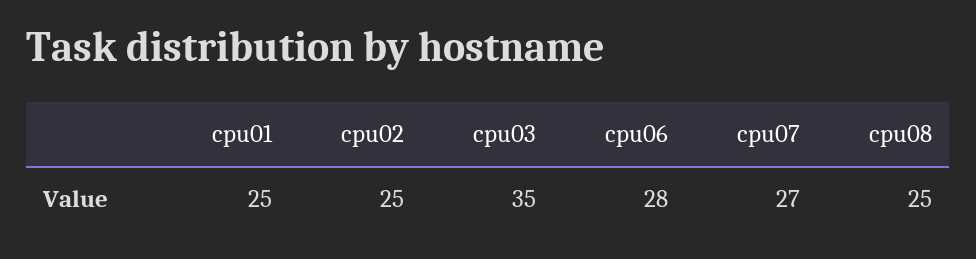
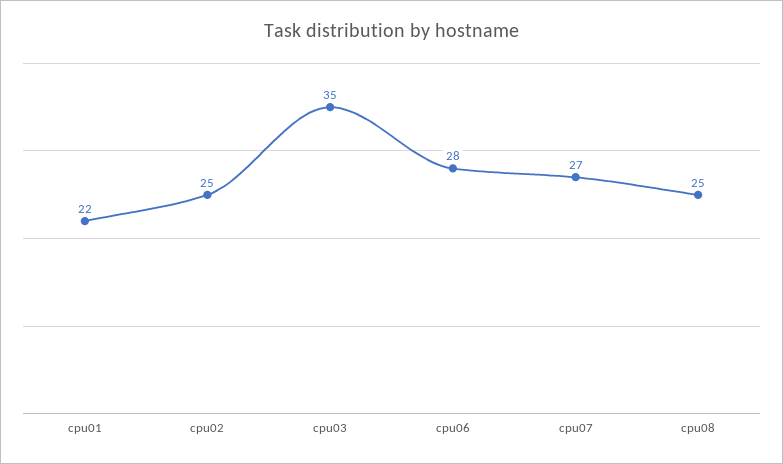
  {
-   "cpu01": 25,
+   "cpu01": 22,
    "cpu02": 25,
    "cpu03": 35,
    "cpu06": 28,
    "cpu07": 27,
    "cpu08": 25
  }

